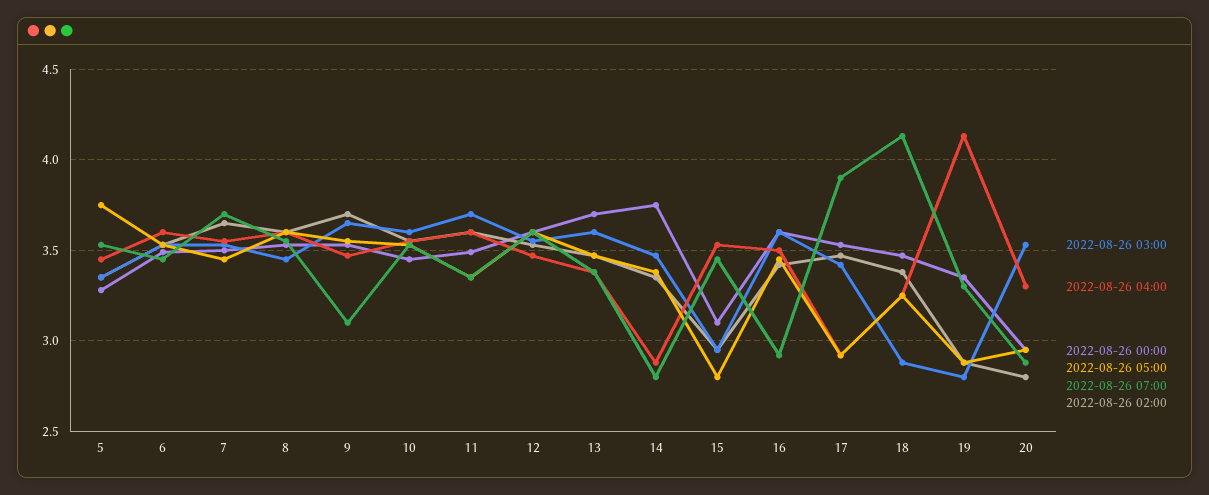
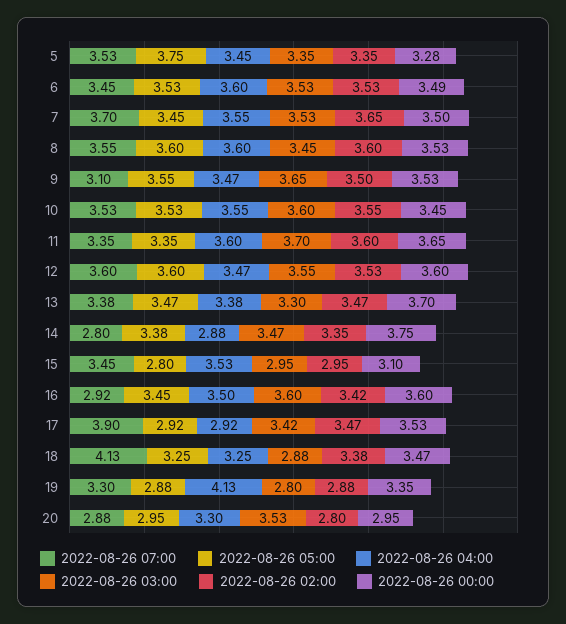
  {
    "2022-08-26 03:00": {
      "5": 3.35,
      "6": 3.53,
      "7": 3.53,
      "8": 3.45,
      "9": 3.65,
      "10": 3.6,
      "11": 3.7,
      "12": 3.55,
-     "13": 3.6,
+     "13": 3.3,
      "14": 3.47,
      "15": 2.95,
      "16": 3.6,
      "17": 3.42,
      "18": 2.88,
      "19": 2.8,
      "20": 3.53
    },
    "2022-08-26 04:00": {
      "5": 3.45,
      "6": 3.6,
      "7": 3.55,
      "8": 3.6,
      "9": 3.47,
      "10": 3.55,
      "11": 3.6,
      "12": 3.47,
      "13": 3.38,
      "14": 2.88,
      "15": 3.53,
      "16": 3.5,
      "17": 2.92,
      "18": 3.25,
      "19": 4.13,
      "20": 3.3
    },
    "2022-08-26 00:00": {
      "5": 3.28,
      "6": 3.49,
      "7": 3.5,
      "8": 3.53,
      "9": 3.53,
      "10": 3.45,
-     "11": 3.5,
+     "11": 3.65,
      "12": 3.6,
      "13": 3.7,
      "14": 3.75,
      "15": 3.1,
      "16": 3.6,
      "17": 3.53,
      "18": 3.47,
      "19": 3.35,
      "20": 2.95
    },
    "2022-08-26 05:00": {
      "5": 3.75,
      "6": 3.53,
      "7": 3.45,
      "8": 3.6,
      "9": 3.55,
      "10": 3.53,
      "11": 3.35,
      "12": 3.6,
      "13": 3.47,
      "14": 3.38,
      "15": 2.8,
      "16": 3.45,
      "17": 2.92,
      "18": 3.25,
      "19": 2.88,
      "20": 2.95
    },
    "2022-08-26 07:00": {
      "5": 3.53,
      "6": 3.45,
      "7": 3.7,
      "8": 3.55,
      "9": 3.1,
      "10": 3.53,
      "11": 3.35,
      "12": 3.6,
      "13": 3.38,
      "14": 2.8,
      "15": 3.45,
      "16": 2.92,
      "17": 3.9,
      "18": 4.13,
      "19": 3.3,
      "20": 2.88
    },
    "2022-08-26 02:00": {
      "5": 3.35,
      "6": 3.53,
      "7": 3.65,
      "8": 3.6,
-     "9": 3.7,
+     "9": 3.5,
      "10": 3.55,
      "11": 3.6,
      "12": 3.53,
      "13": 3.47,
      "14": 3.35,
      "15": 2.95,
      "16": 3.42,
      "17": 3.47,
      "18": 3.38,
      "19": 2.88,
      "20": 2.8
    }
  }

